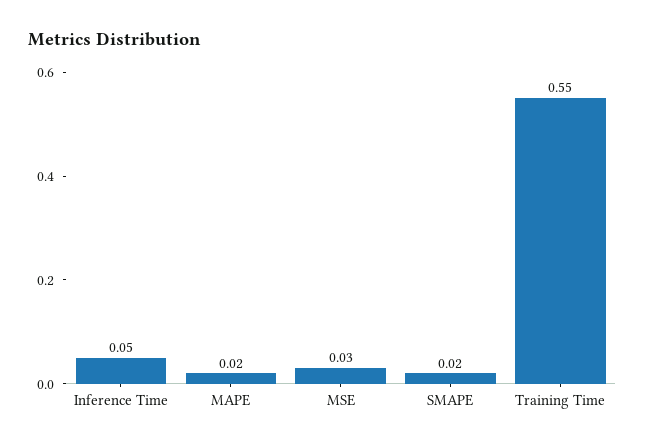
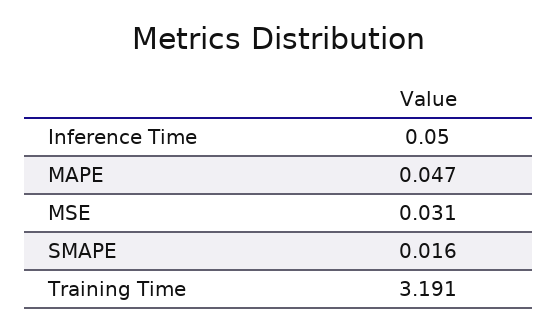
  {
    "Inference Time": 0.05,
-   "MAPE": 0.02,
+   "MAPE": 0.047,
    "MSE": 0.031,
    "SMAPE": 0.016,
-   "Training Time": 0.55
+   "Training Time": 3.191
  }

